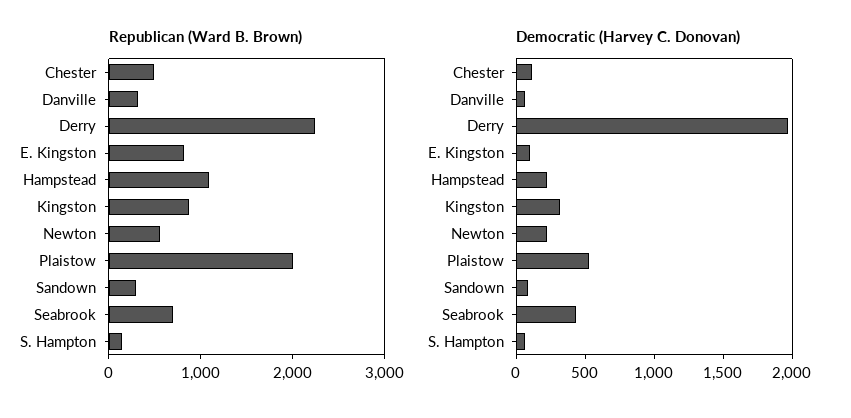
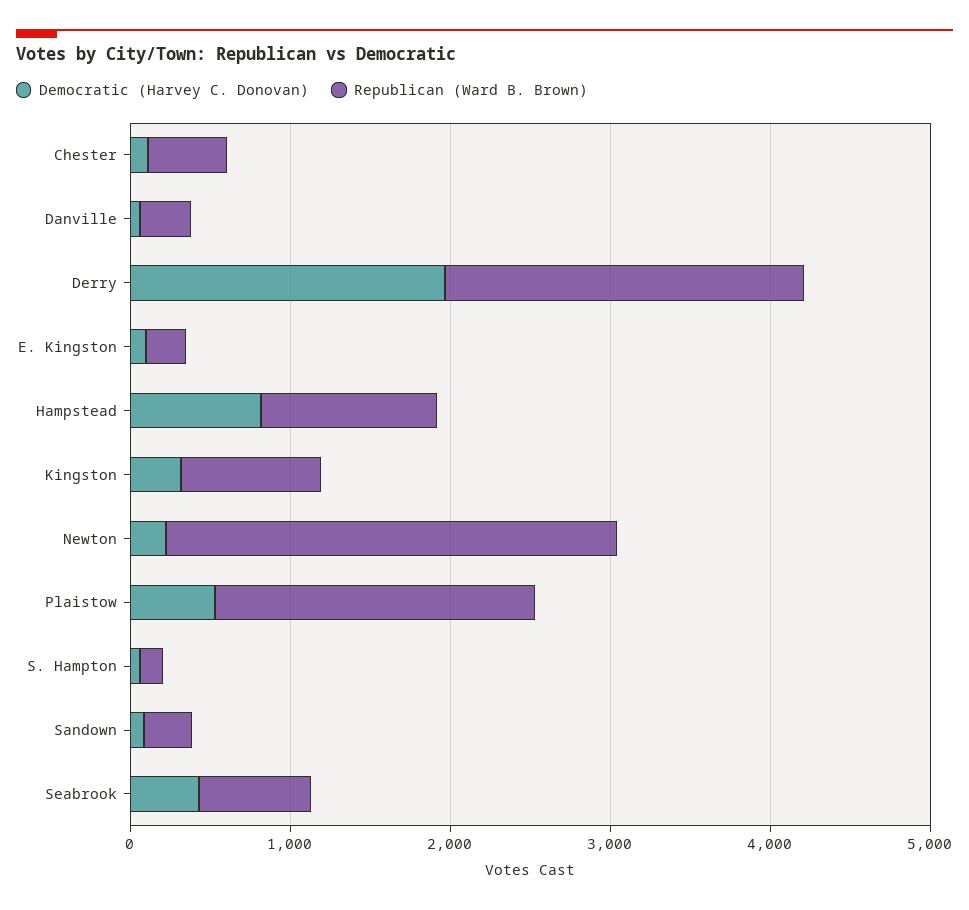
  {
    "Republican (Ward B. Brown)": {
      "Chester": 400,
      "Danville": 400,
      "Derry": 2200,
-     "E. Kingston": 800,
+     "E. Kingston": 200,
      "Hampstead": 1000,
      "Kingston": 800,
-     "Newton": 600,
+     "Newton": 2800,
      "Plaistow": 2000,
      "Sandown": 400,
      "Seabrook": 600,
      "S. Hampton": 200
    },
    "Democratic (Harvey C. Donovan)": {
      "Chester": 100,
      "Danville": 100,
      "Derry": 2000,
      "E. Kingston": 100,
-     "Hampstead": 200,
+     "Hampstead": 800,
      "Kingston": 300,
      "Newton": 200,
      "Plaistow": 500,
      "Sandown": 100,
      "Seabrook": 400,
      "S. Hampton": 100
    }
  }

